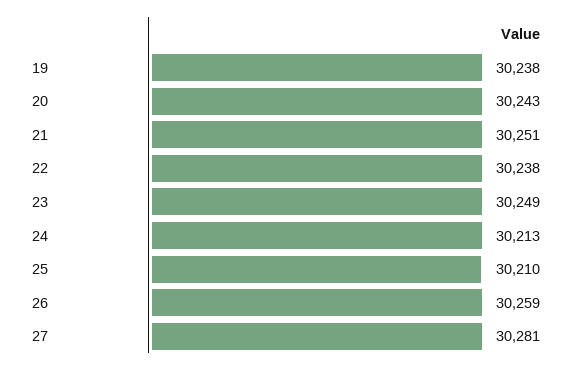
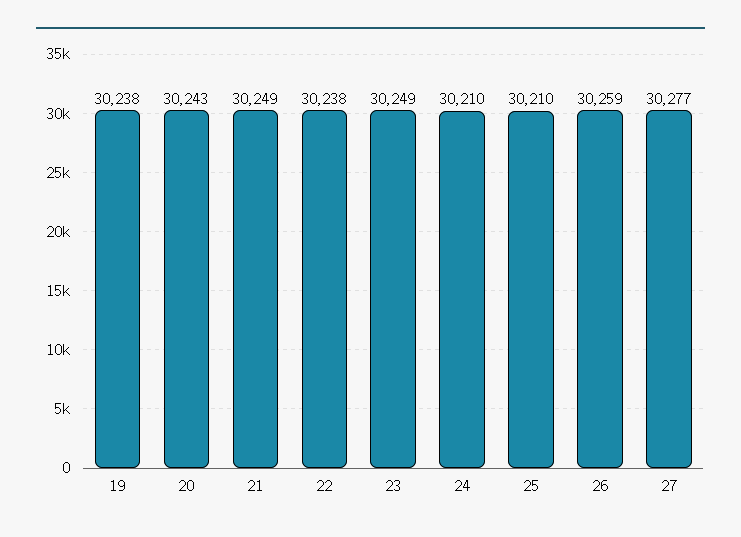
  {
    "19": 30238,
    "20": 30243,
-   "21": 30251,
+   "21": 30249,
    "22": 30238,
    "23": 30249,
-   "24": 30213,
+   "24": 30210,
    "25": 30210,
    "26": 30259,
-   "27": 30281
+   "27": 30277
  }

